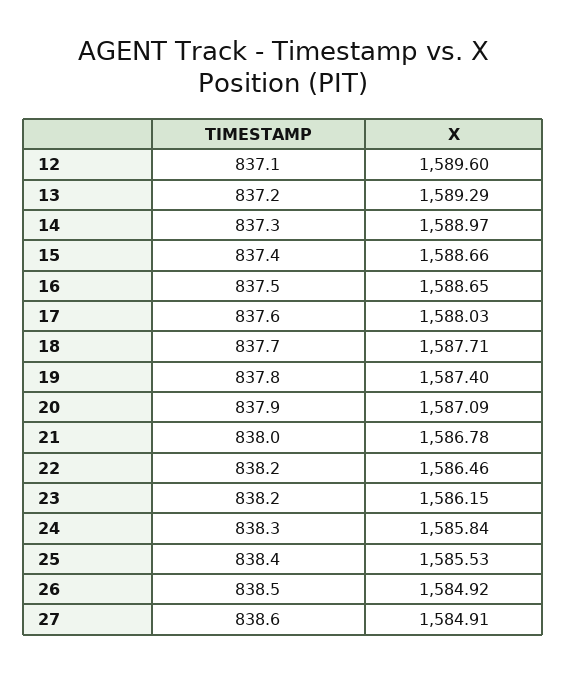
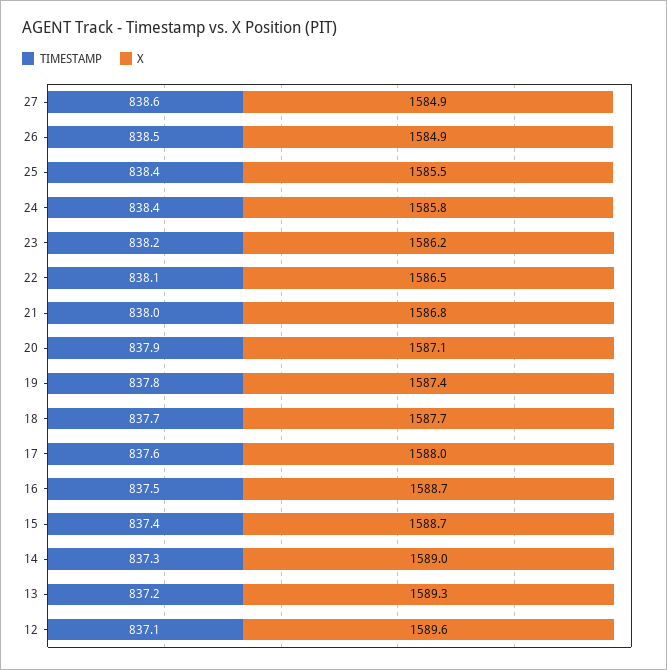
  {
    "TIMESTAMP": {
      "12": 837.1,
      "13": 837.2,
      "14": 837.3,
      "15": 837.4,
      "16": 837.5,
      "17": 837.6,
      "18": 837.7,
      "19": 837.8,
      "20": 837.9,
      "21": 838,
-     "22": 838.2,
+     "22": 838.1,
      "23": 838.2,
-     "24": 838.3,
+     "24": 838.4,
      "25": 838.4,
      "26": 838.5,
      "27": 838.6
    },
    "X": {
      "12": 1589.6,
      "13": 1589.29,
      "14": 1588.97,
      "15": 1588.66,
      "16": 1588.65,
      "17": 1588.03,
      "18": 1587.71,
      "19": 1587.4,
      "20": 1587.09,
      "21": 1586.78,
      "22": 1586.46,
      "23": 1586.15,
      "24": 1585.84,
      "25": 1585.53,
      "26": 1584.92,
      "27": 1584.91
    }
  }

